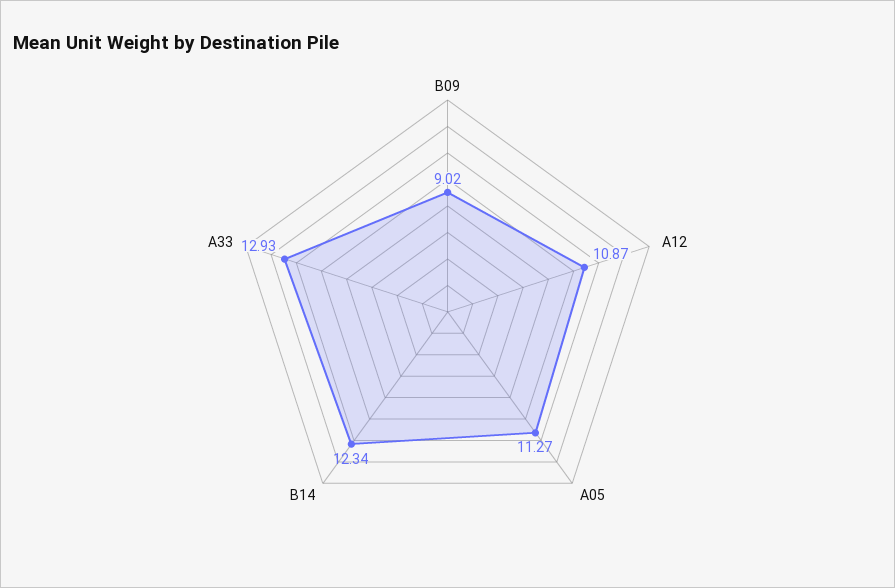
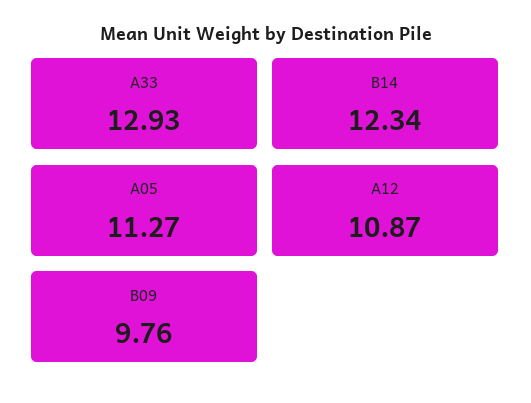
  {
-   "B09": 9.02,
+   "B09": 9.76,
    "A12": 10.87,
    "A05": 11.27,
    "B14": 12.34,
    "A33": 12.93
  }

